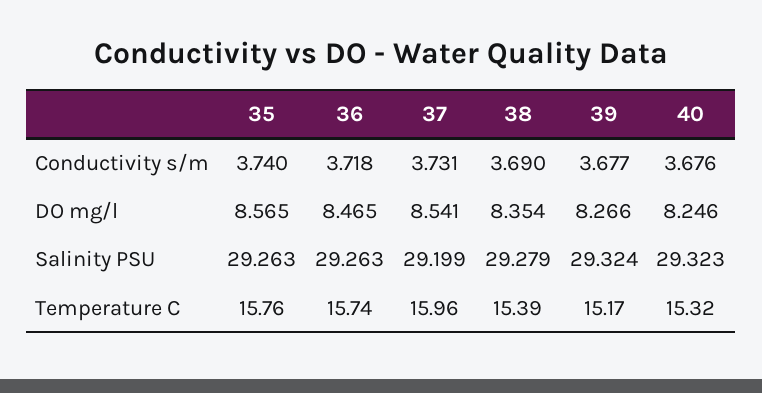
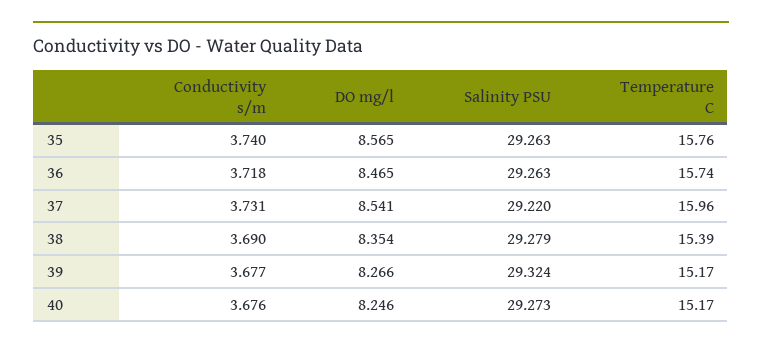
  {
    "35": {
      "Conductivity s/m": 3.74,
      "DO mg/l": 8.565,
      "Salinity PSU": 29.263,
      "Temperature C": 15.76
    },
    "36": {
      "Conductivity s/m": 3.718,
      "DO mg/l": 8.465,
      "Salinity PSU": 29.263,
      "Temperature C": 15.74
    },
    "37": {
      "Conductivity s/m": 3.731,
      "DO mg/l": 8.541,
-     "Salinity PSU": 29.199,
+     "Salinity PSU": 29.22,
      "Temperature C": 15.96
    },
    "38": {
      "Conductivity s/m": 3.69,
      "DO mg/l": 8.354,
      "Salinity PSU": 29.279,
      "Temperature C": 15.39
    },
    "39": {
      "Conductivity s/m": 3.677,
      "DO mg/l": 8.266,
      "Salinity PSU": 29.324,
      "Temperature C": 15.17
    },
    "40": {
      "Conductivity s/m": 3.676,
      "DO mg/l": 8.246,
-     "Salinity PSU": 29.323,
+     "Salinity PSU": 29.273,
-     "Temperature C": 15.32
+     "Temperature C": 15.17
    }
  }

